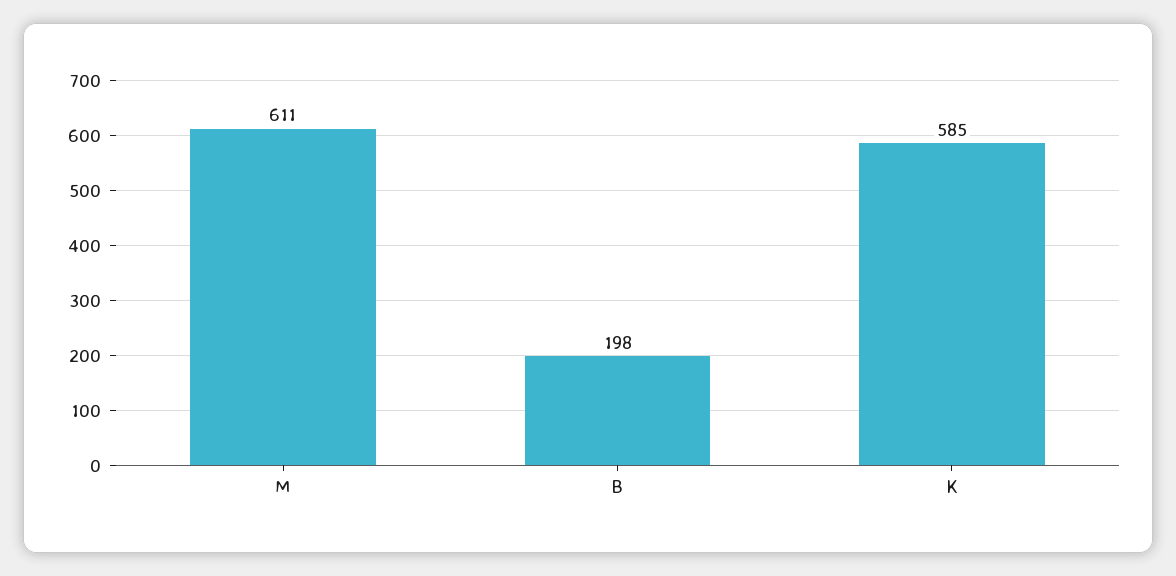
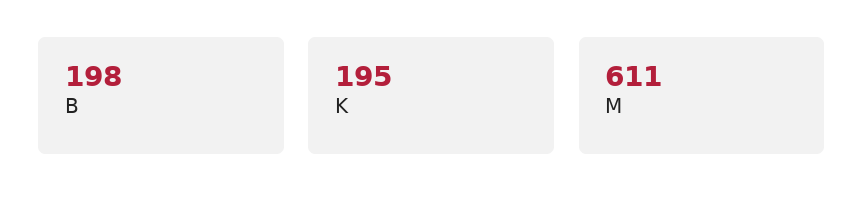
  {
    "M": 611,
    "B": 198,
-   "K": 585
+   "K": 195
  }

